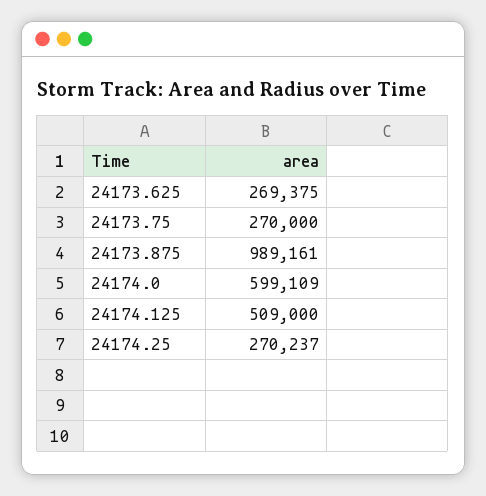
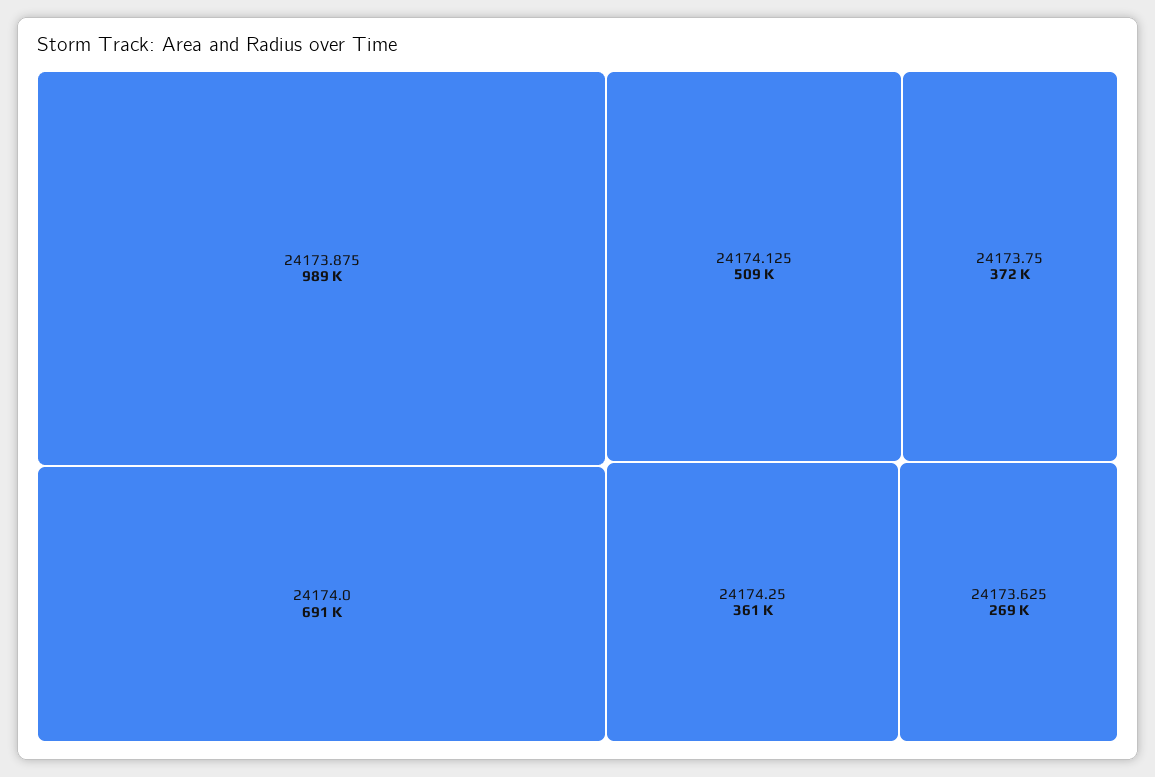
  {
    "24173.625": 269375,
-   "24173.75": 270000,
+   "24173.75": 372000,
    "24173.875": 989161,
-   "24174.0": 599109,
+   "24174.0": 691000,
    "24174.125": 509000,
-   "24174.25": 270237
+   "24174.25": 361000
  }

